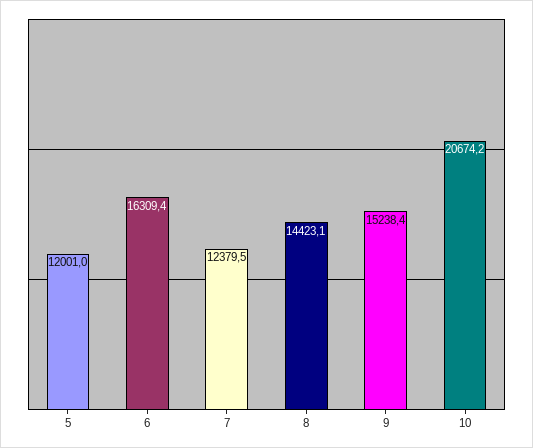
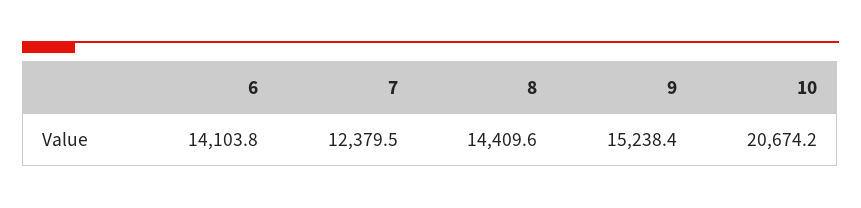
  {
-   "5": 12001,
-   "6": 16309.4,
+   "6": 14103.8,
    "7": 12379.5,
-   "8": 14423.1,
+   "8": 14409.6,
    "9": 15238.4,
    "10": 20674.2
  }

